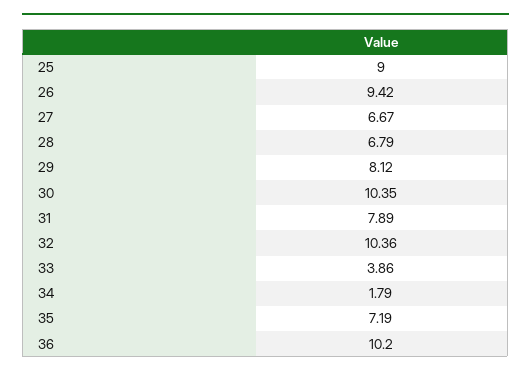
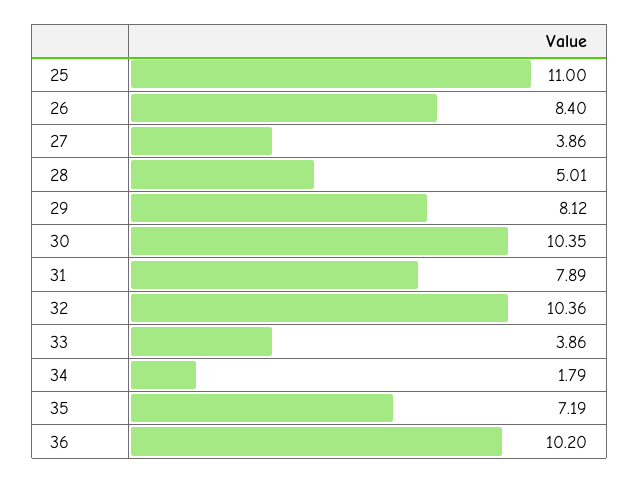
  {
-   "25": 9,
+   "25": 11,
-   "26": 9.42,
+   "26": 8.4,
-   "27": 6.67,
+   "27": 3.86,
-   "28": 6.79,
+   "28": 5.01,
    "29": 8.12,
    "30": 10.35,
    "31": 7.89,
    "32": 10.36,
    "33": 3.86,
    "34": 1.79,
    "35": 7.19,
    "36": 10.2
  }

